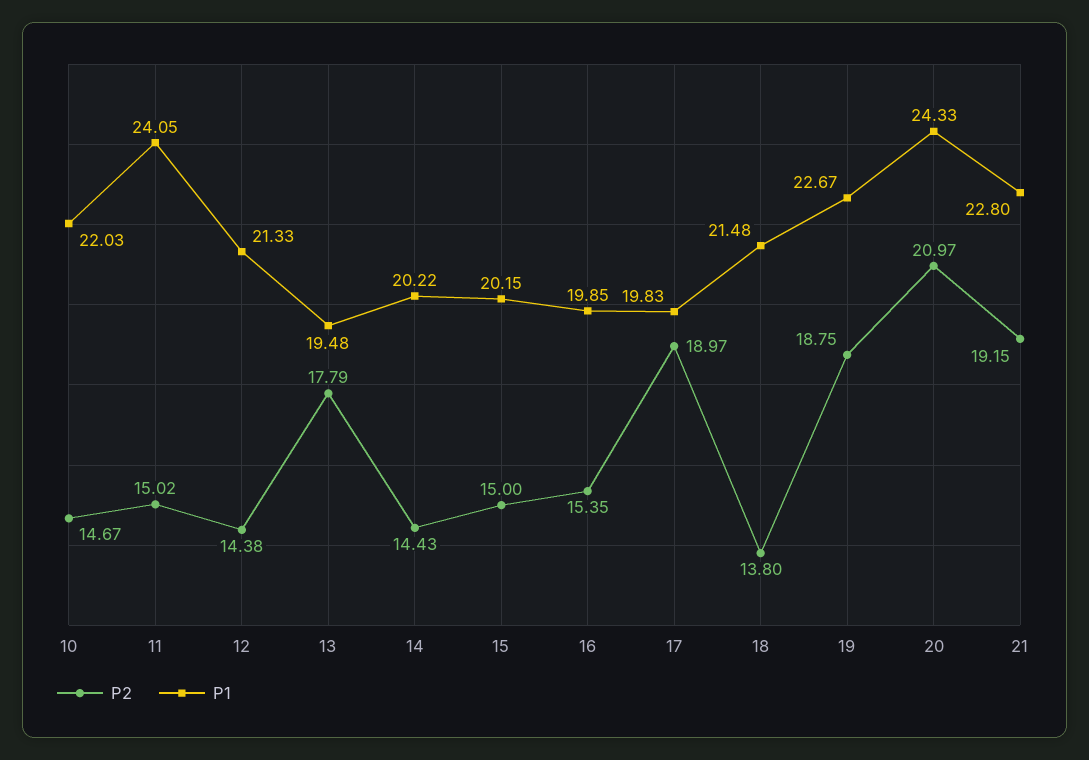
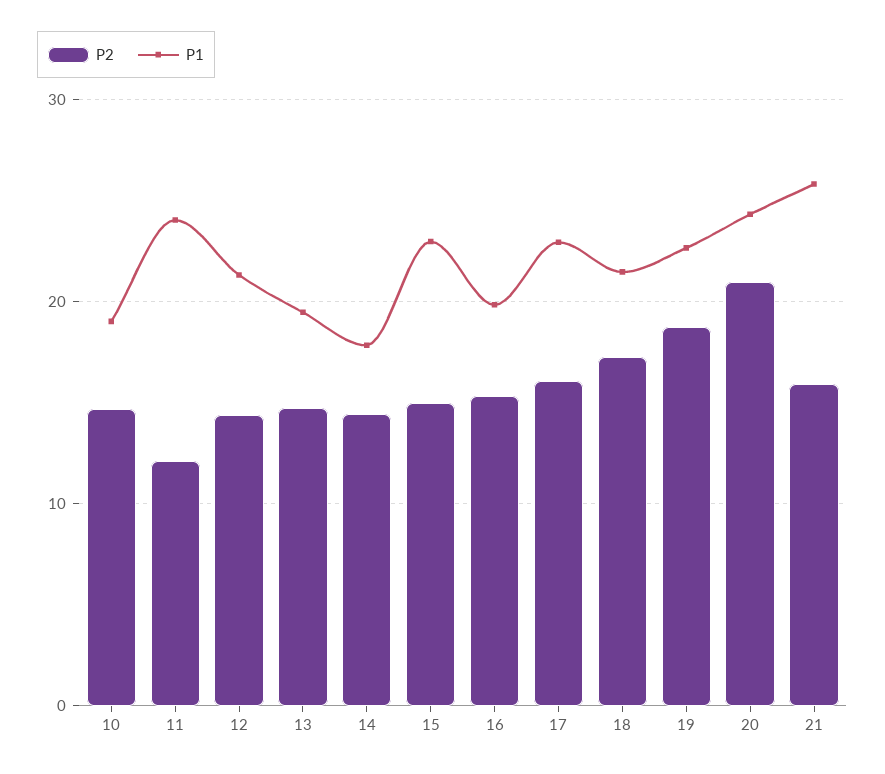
  {
    "P2": {
      "10": 14.67,
-     "11": 15.02,
+     "11": 12,
      "12": 14.38,
-     "13": 17.79,
+     "13": 15,
      "14": 14.43,
      "15": 15,
      "16": 15.35,
-     "17": 18.97,
+     "17": 16,
-     "18": 13.8,
+     "18": 17,
      "19": 18.75,
      "20": 20.97,
-     "21": 19.15
+     "21": 16
    },
    "P1": {
-     "10": 22.03,
+     "10": 19,
      "11": 24.05,
      "12": 21.33,
      "13": 19.48,
-     "14": 20.22,
+     "14": 18,
-     "15": 20.15,
+     "15": 23,
      "16": 19.85,
-     "17": 19.83,
+     "17": 23,
      "18": 21.48,
      "19": 22.67,
      "20": 24.33,
-     "21": 22.8
+     "21": 26
    }
  }

